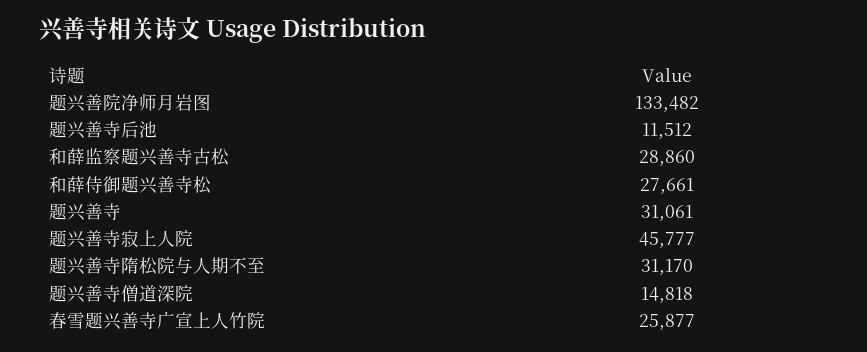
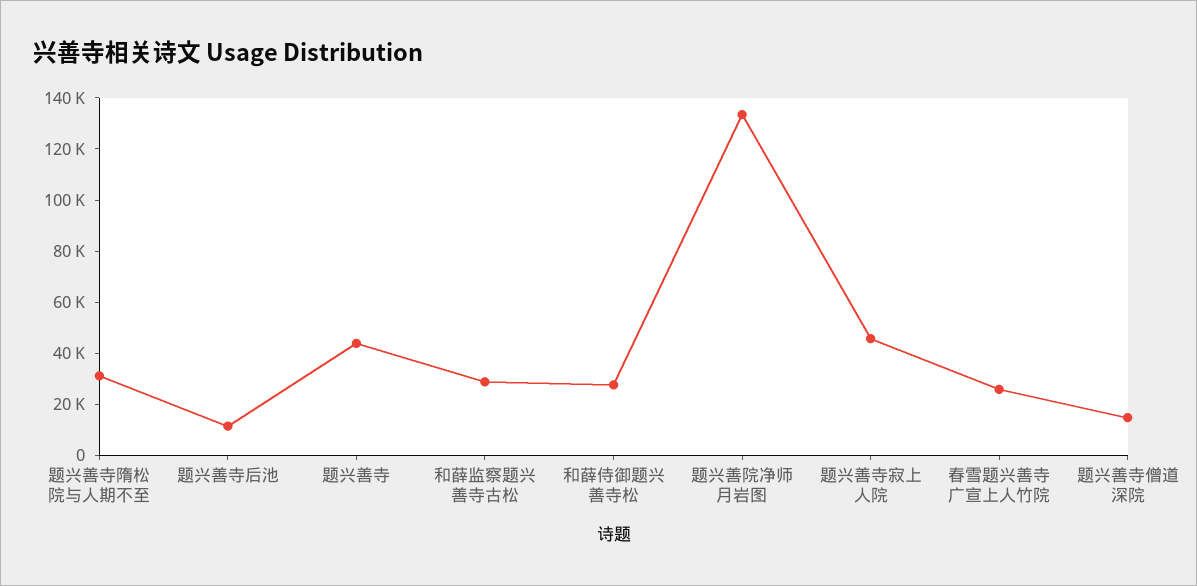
  {
    "题兴善院净师月岩图": 133482,
    "题兴善寺后池": 11512,
    "和薛监察题兴善寺古松": 28860,
    "和薛侍御题兴善寺松": 27661,
-   "题兴善寺": 31061,
+   "题兴善寺": 45000,
    "题兴善寺寂上人院": 45777,
    "题兴善寺隋松院与人期不至": 31170,
    "题兴善寺僧道深院": 14818,
    "春雪题兴善寺广宣上人竹院": 25877
  }

